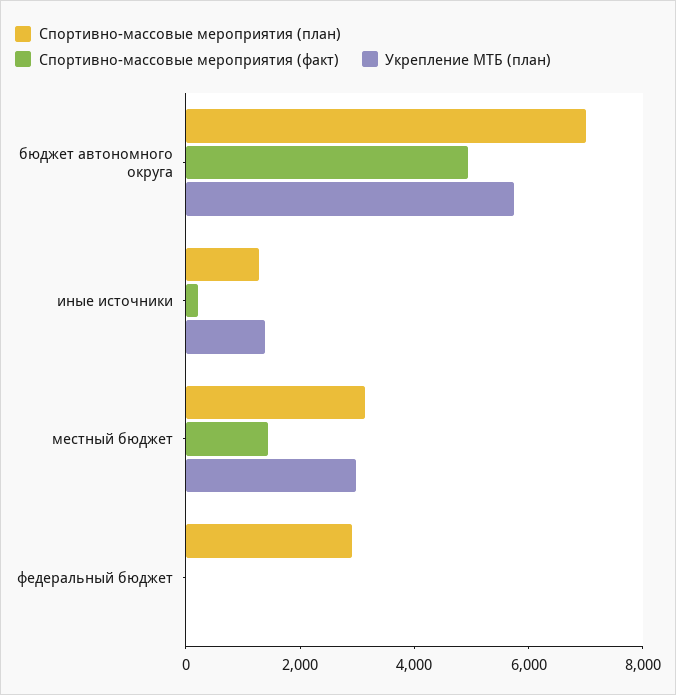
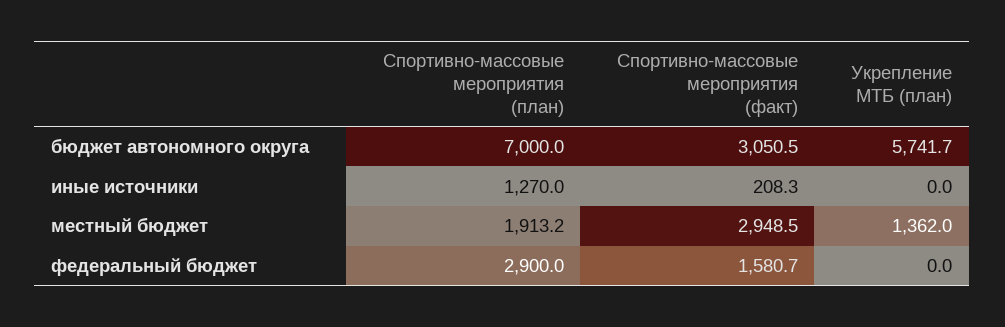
  {
    "Спортивно-массовые мероприятия (план)": {
      "бюджет автономного округа": 7000,
      "иные источники": 1270,
-     "местный бюджет": 3000,
+     "местный бюджет": 1913.2,
      "федеральный бюджет": 2900
    },
    "Спортивно-массовые мероприятия (факт)": {
-     "бюджет автономного округа": 5000,
+     "бюджет автономного округа": 3050.5,
      "иные источники": 208.3,
-     "местный бюджет": 1500,
+     "местный бюджет": 2948.5,
-     "федеральный бюджет": 0
+     "федеральный бюджет": 1580.7
    },
    "Укрепление МТБ (план)": {
      "бюджет автономного округа": 5741.7,
-     "иные источники": 1500,
+     "иные источники": 0,
-     "местный бюджет": 3000,
+     "местный бюджет": 1362,
      "федеральный бюджет": 0
    }
  }

